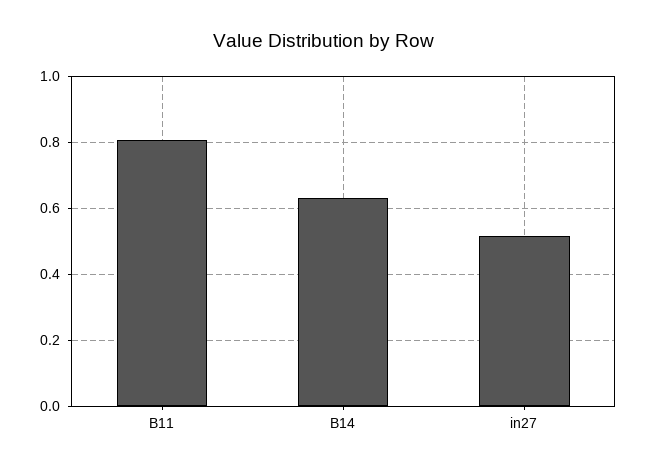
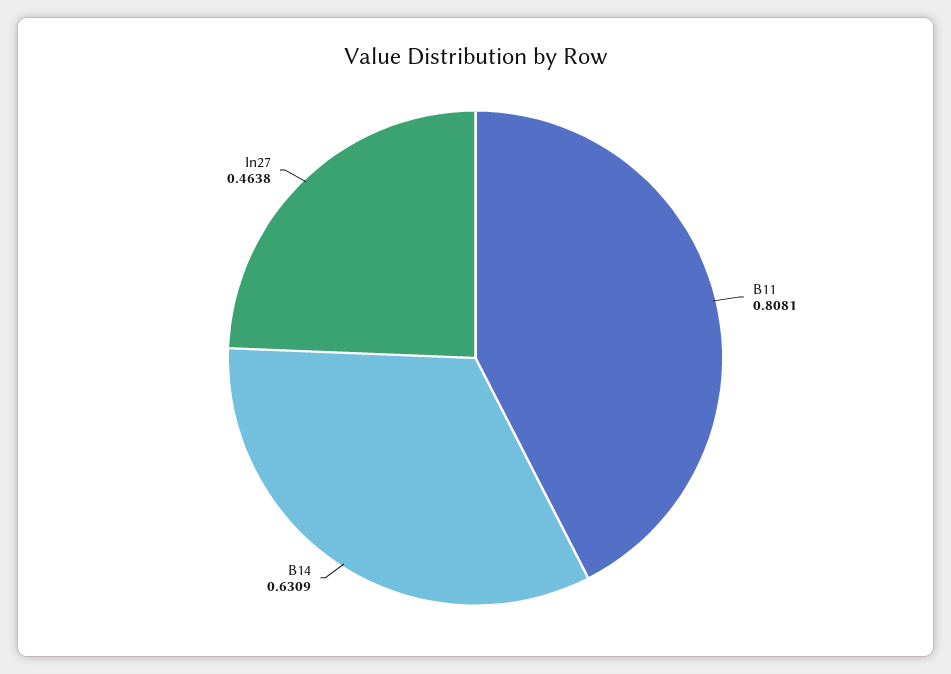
  {
    "B11": 0.8081,
    "B14": 0.6309,
-   "in27": 0.52
+   "in27": 0.4638
  }

